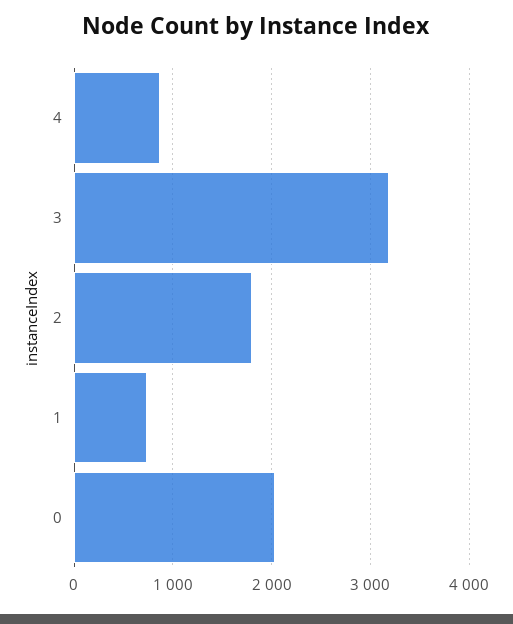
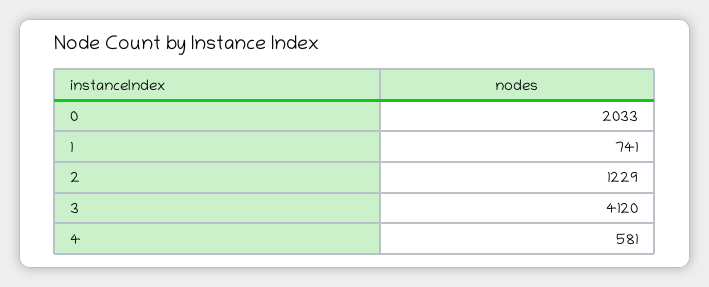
  {
-   "4": 900,
+   "4": 581,
-   "3": 3200,
+   "3": 4120,
-   "2": 1800,
+   "2": 1229,
    "1": 741,
    "0": 2033
  }

